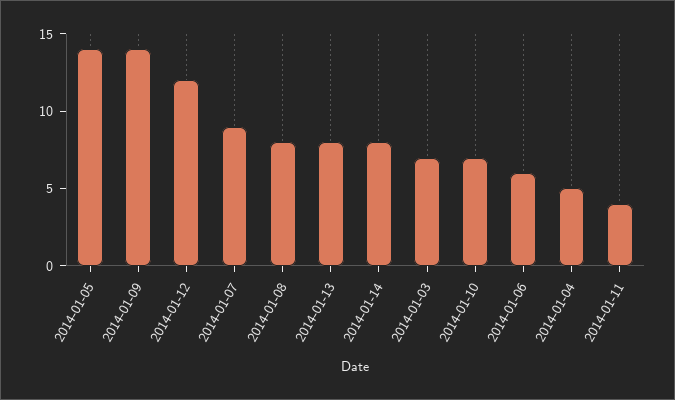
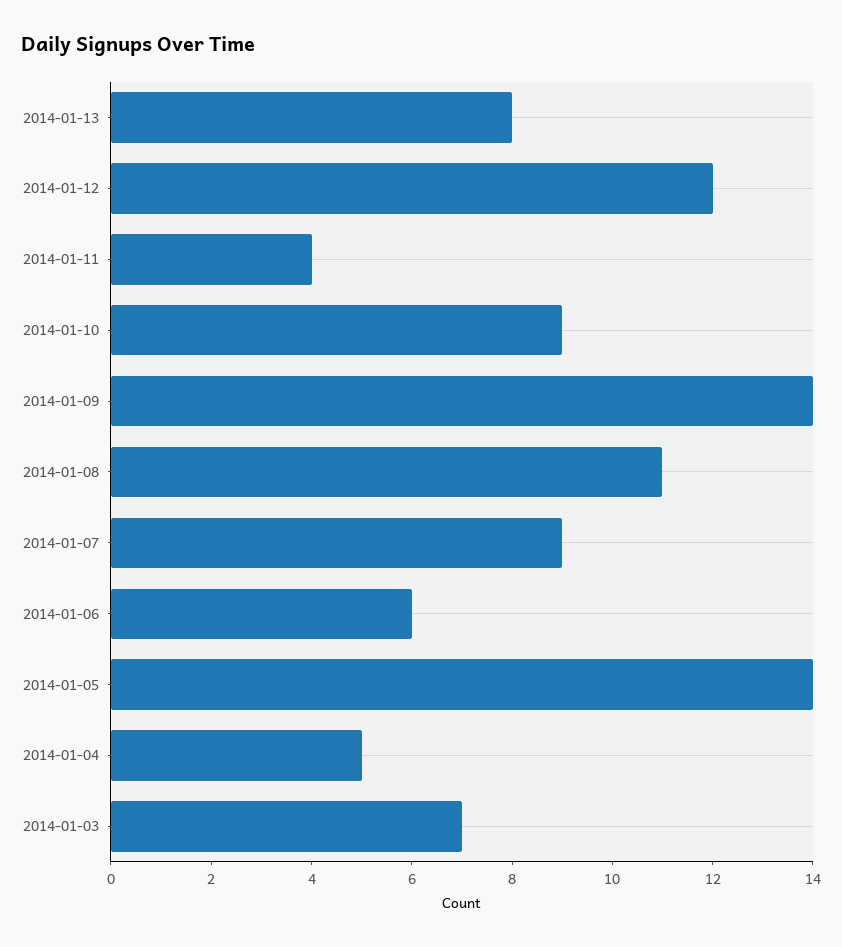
  {
    "2014-01-05": 14,
    "2014-01-09": 14,
    "2014-01-12": 12,
    "2014-01-07": 9,
-   "2014-01-08": 8,
+   "2014-01-08": 11,
    "2014-01-13": 8,
-   "2014-01-14": 8,
    "2014-01-03": 7,
-   "2014-01-10": 7,
+   "2014-01-10": 9,
    "2014-01-06": 6,
    "2014-01-04": 5,
    "2014-01-11": 4
  }

